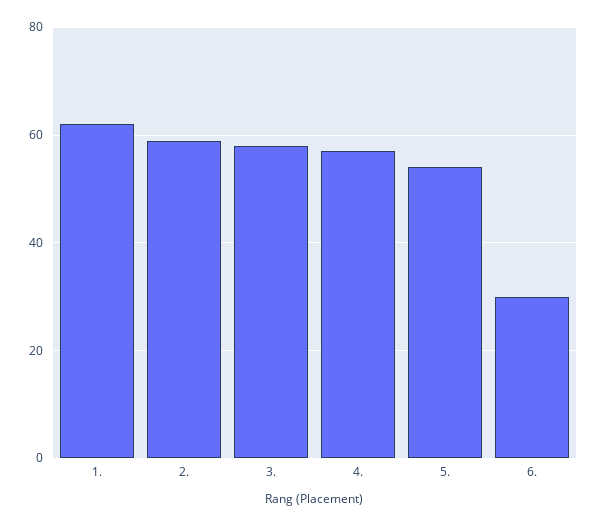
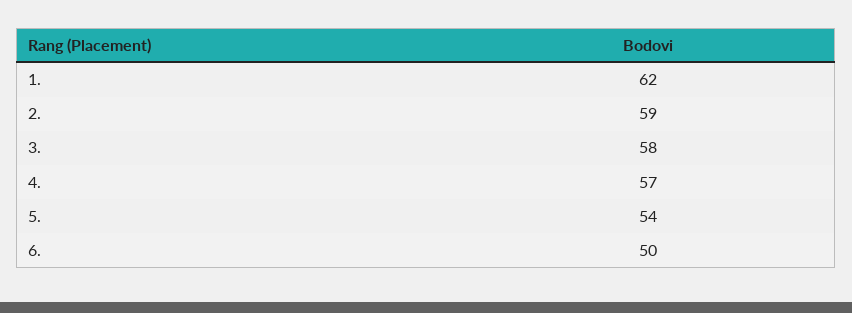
  {
    "1.": 62,
    "2.": 59,
    "3.": 58,
    "4.": 57,
    "5.": 54,
-   "6.": 30
+   "6.": 50
  }

